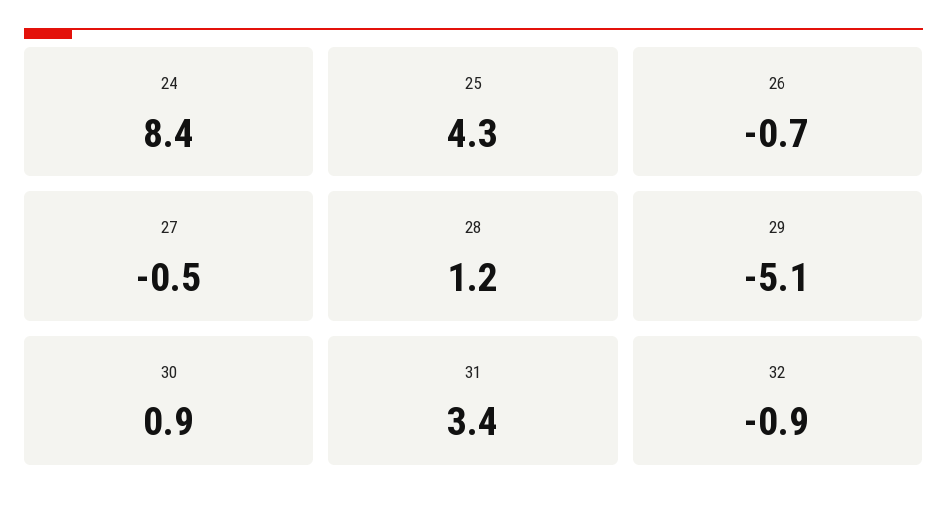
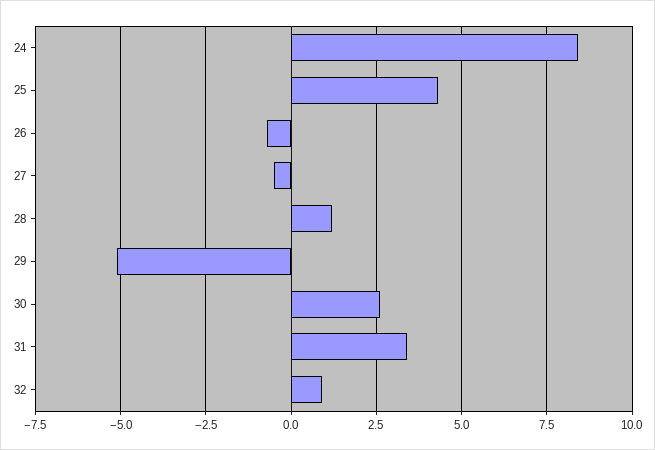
  {
    "24": 8.4,
    "25": 4.3,
    "26": -0.7,
    "27": -0.5,
    "28": 1.2,
    "29": -5.1,
-   "30": 0.9,
+   "30": 2.5,
    "31": 3.4,
-   "32": -0.9
+   "32": 1
  }

